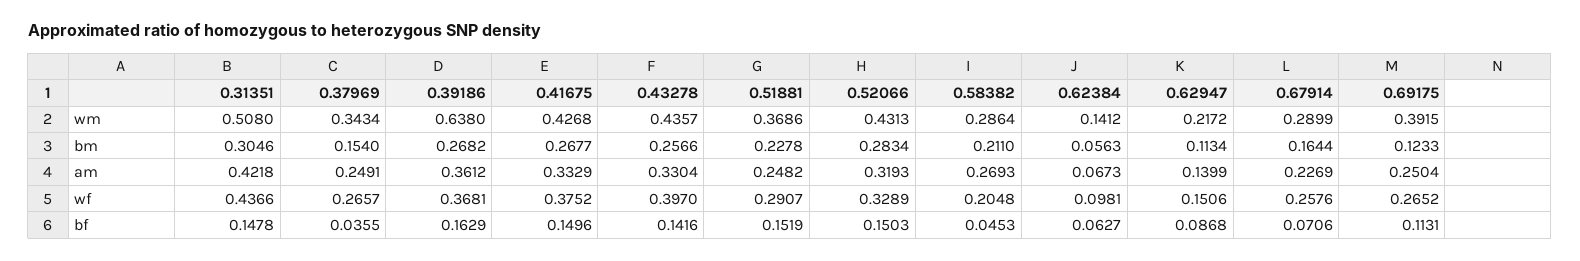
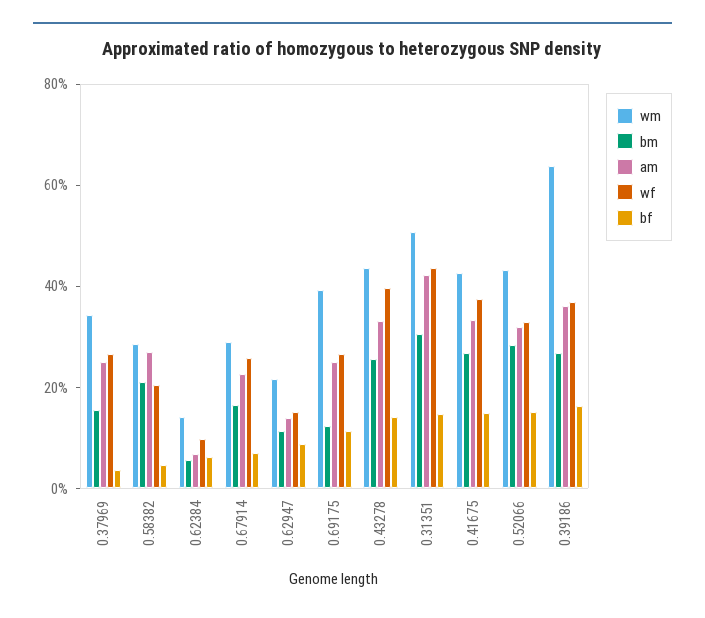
  {
    "wm": {
      "0.31351": 0.508,
      "0.37969": 0.3434,
      "0.39186": 0.638,
      "0.41675": 0.4268,
      "0.43278": 0.4357,
-     "0.51881": 0.3686,
      "0.52066": 0.4313,
      "0.58382": 0.2864,
      "0.62384": 0.1412,
      "0.62947": 0.2172,
      "0.67914": 0.2899,
      "0.69175": 0.3915
    },
    "bm": {
      "0.31351": 0.3046,
      "0.37969": 0.154,
      "0.39186": 0.2682,
      "0.41675": 0.2677,
      "0.43278": 0.2566,
-     "0.51881": 0.2278,
      "0.52066": 0.2834,
      "0.58382": 0.211,
      "0.62384": 0.0563,
      "0.62947": 0.1134,
      "0.67914": 0.1644,
      "0.69175": 0.1233
    },
    "am": {
      "0.31351": 0.4218,
      "0.37969": 0.2491,
      "0.39186": 0.3612,
      "0.41675": 0.3329,
      "0.43278": 0.3304,
-     "0.51881": 0.2482,
      "0.52066": 0.3193,
      "0.58382": 0.2693,
      "0.62384": 0.0673,
      "0.62947": 0.1399,
      "0.67914": 0.2269,
      "0.69175": 0.2504
    },
    "wf": {
      "0.31351": 0.4366,
      "0.37969": 0.2657,
      "0.39186": 0.3681,
      "0.41675": 0.3752,
      "0.43278": 0.397,
-     "0.51881": 0.2907,
      "0.52066": 0.3289,
      "0.58382": 0.2048,
      "0.62384": 0.0981,
      "0.62947": 0.1506,
      "0.67914": 0.2576,
      "0.69175": 0.2652
    },
    "bf": {
      "0.31351": 0.1478,
      "0.37969": 0.0355,
      "0.39186": 0.1629,
      "0.41675": 0.1496,
      "0.43278": 0.1416,
-     "0.51881": 0.1519,
      "0.52066": 0.1503,
      "0.58382": 0.0453,
      "0.62384": 0.0627,
      "0.62947": 0.0868,
      "0.67914": 0.0706,
      "0.69175": 0.1131
    }
  }

